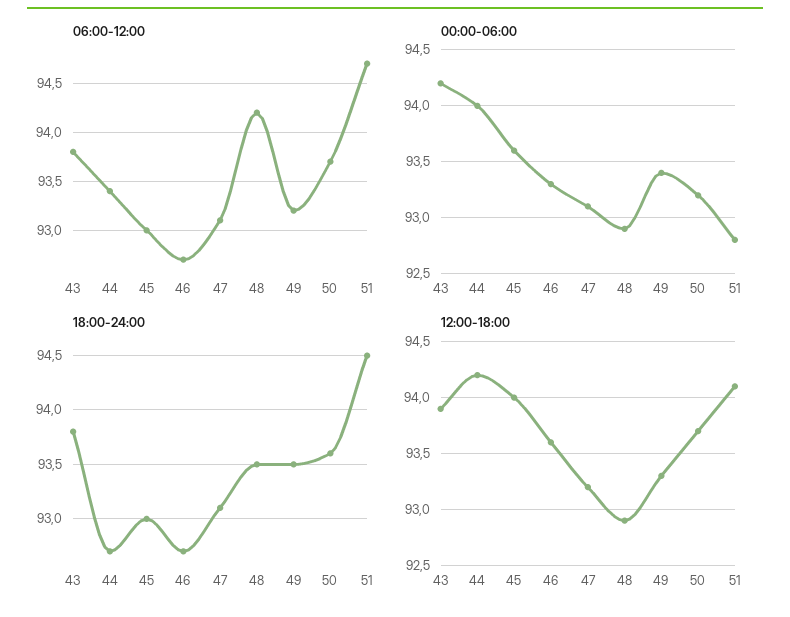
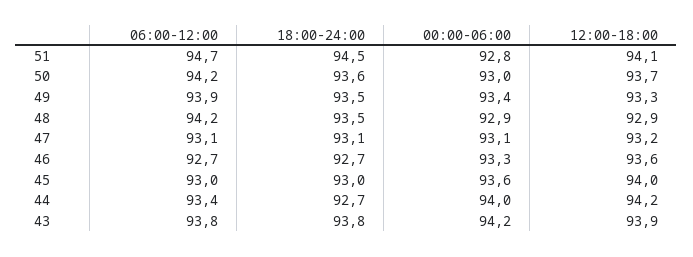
  {
    "06:00-12:00": {
      "43": 93.8,
      "44": 93.4,
      "45": 93,
      "46": 92.7,
      "47": 93.1,
      "48": 94.2,
-     "49": 93.2,
+     "49": 93.9,
-     "50": 93.7,
+     "50": 94.2,
      "51": 94.7
    },
    "00:00-06:00": {
      "43": 94.2,
      "44": 94,
      "45": 93.6,
      "46": 93.3,
      "47": 93.1,
      "48": 92.9,
      "49": 93.4,
-     "50": 93.2,
+     "50": 93,
      "51": 92.8
    },
    "18:00-24:00": {
      "43": 93.8,
      "44": 92.7,
      "45": 93,
      "46": 92.7,
      "47": 93.1,
      "48": 93.5,
      "49": 93.5,
      "50": 93.6,
      "51": 94.5
    },
    "12:00-18:00": {
      "43": 93.9,
      "44": 94.2,
      "45": 94,
      "46": 93.6,
      "47": 93.2,
      "48": 92.9,
      "49": 93.3,
      "50": 93.7,
      "51": 94.1
    }
  }

